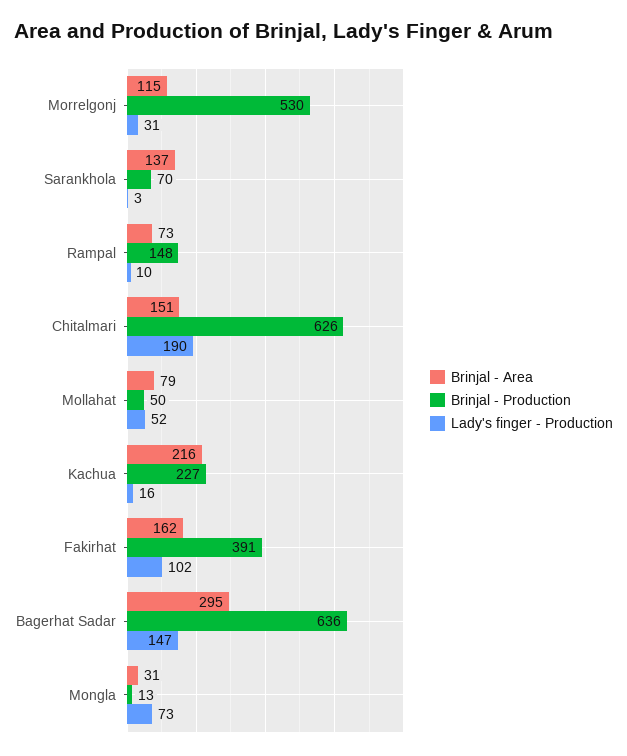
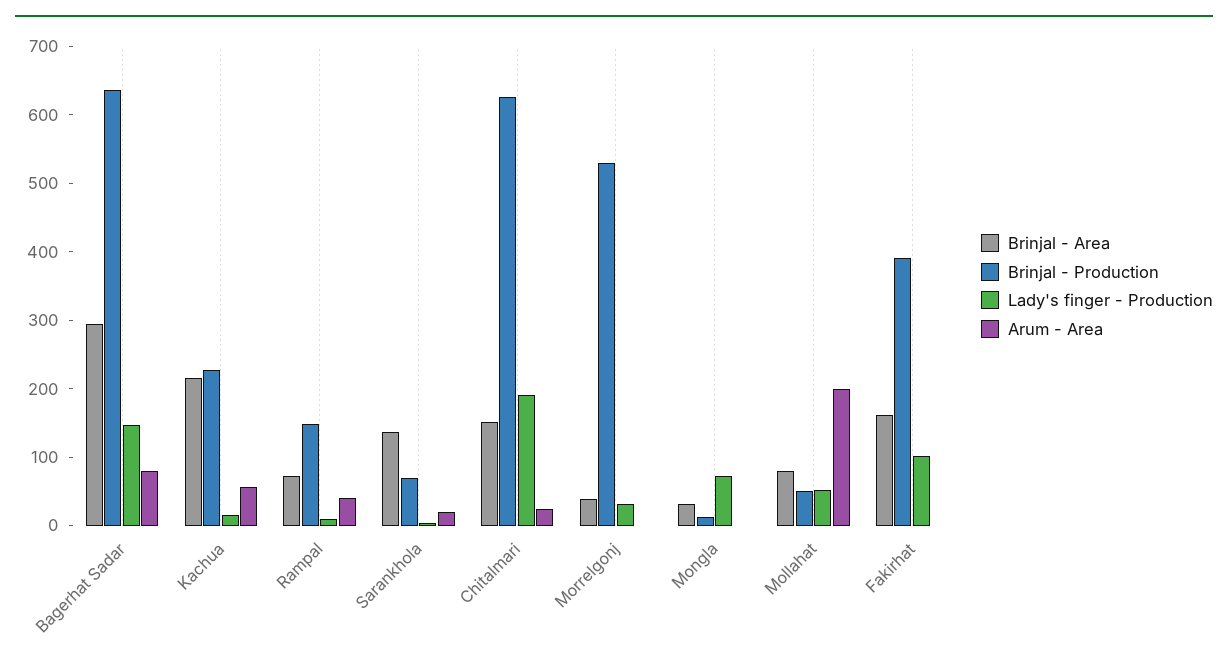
  {
    "Brinjal - Area": {
-     "Morrelgonj": 115,
+     "Morrelgonj": 40,
      "Sarankhola": 137,
      "Rampal": 73,
      "Chitalmari": 151,
      "Mollahat": 79,
      "Kachua": 216,
      "Fakirhat": 162,
      "Bagerhat Sadar": 295,
      "Mongla": 31
    },
    "Brinjal - Production": {
      "Morrelgonj": 530,
      "Sarankhola": 70,
      "Rampal": 148,
      "Chitalmari": 626,
      "Mollahat": 50,
      "Kachua": 227,
      "Fakirhat": 391,
      "Bagerhat Sadar": 636,
      "Mongla": 13
    },
    "Lady's finger - Production": {
      "Morrelgonj": 31,
      "Sarankhola": 3,
      "Rampal": 10,
      "Chitalmari": 190,
      "Mollahat": 52,
      "Kachua": 16,
      "Fakirhat": 102,
      "Bagerhat Sadar": 147,
      "Mongla": 73
-   }
+   },
+   "Arum - Area": {
+     "Bagerhat Sadar": 80,
+     "Kachua": 60,
+     "Rampal": 40,
+     "Sarankhola": 20,
+     "Chitalmari": 20,
+     "Morrelgonj": 0,
+     "Mongla": 0,
+     "Mollahat": 200,
+     "Fakirhat": 0
+   }
  }

